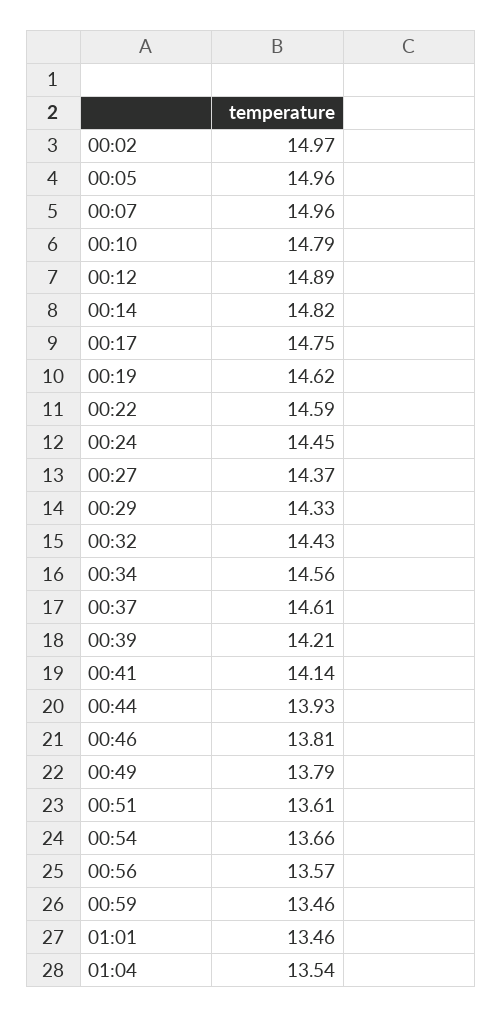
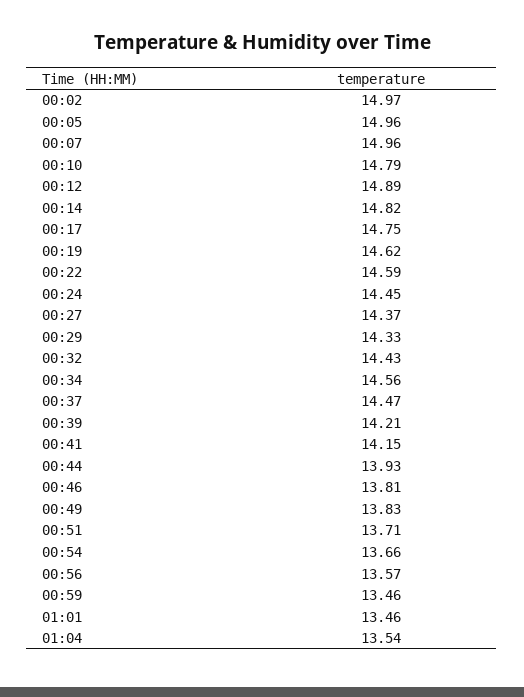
  {
    "00:02": 14.97,
    "00:05": 14.96,
    "00:07": 14.96,
    "00:10": 14.79,
    "00:12": 14.89,
    "00:14": 14.82,
    "00:17": 14.75,
    "00:19": 14.62,
    "00:22": 14.59,
    "00:24": 14.45,
    "00:27": 14.37,
    "00:29": 14.33,
    "00:32": 14.43,
    "00:34": 14.56,
-   "00:37": 14.61,
+   "00:37": 14.47,
    "00:39": 14.21,
-   "00:41": 14.14,
+   "00:41": 14.15,
    "00:44": 13.93,
    "00:46": 13.81,
-   "00:49": 13.79,
+   "00:49": 13.83,
-   "00:51": 13.61,
+   "00:51": 13.71,
    "00:54": 13.66,
    "00:56": 13.57,
    "00:59": 13.46,
    "01:01": 13.46,
    "01:04": 13.54
  }

